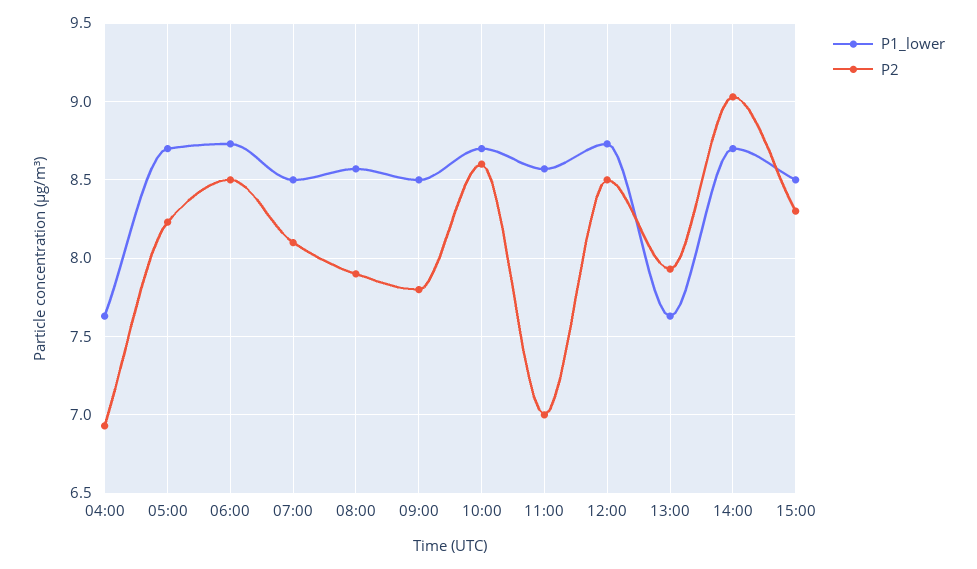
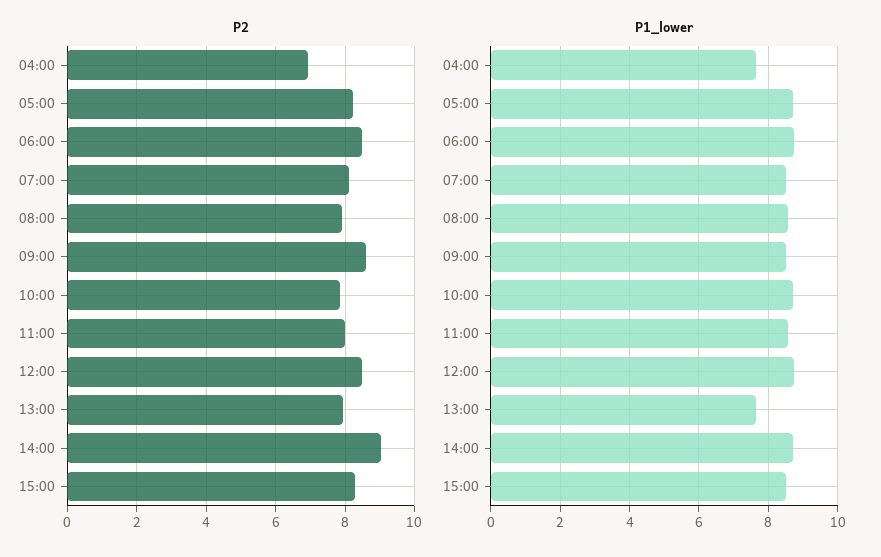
  {
    "P1_lower": {
      "04:00": 7.65,
      "05:00": 8.7,
      "06:00": 8.75,
      "07:00": 8.5,
      "08:00": 8.55,
      "09:00": 8.5,
      "10:00": 8.7,
      "11:00": 8.55,
      "12:00": 8.75,
      "13:00": 7.65,
      "14:00": 8.7,
      "15:00": 8.5
    },
    "P2": {
      "04:00": 6.95,
      "05:00": 8.25,
      "06:00": 8.5,
      "07:00": 8.1,
      "08:00": 7.9,
-     "09:00": 7.8,
+     "09:00": 8.6,
-     "10:00": 8.6,
+     "10:00": 7.8,
-     "11:00": 7,
+     "11:00": 8,
      "12:00": 8.5,
      "13:00": 7.95,
      "14:00": 9.05,
      "15:00": 8.3
    }
  }

